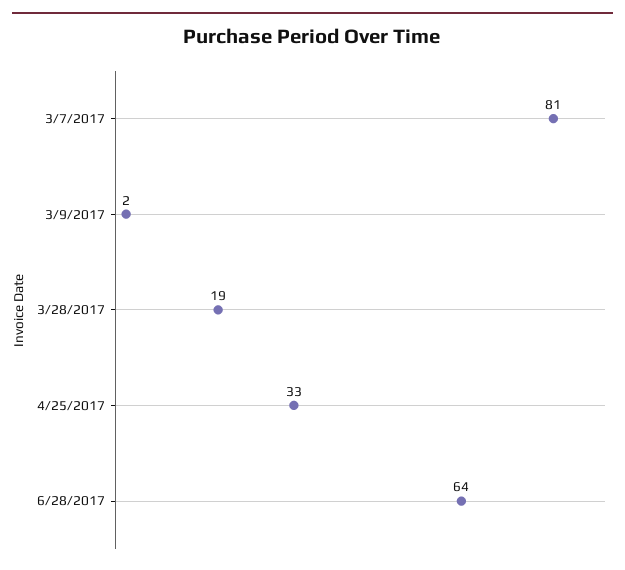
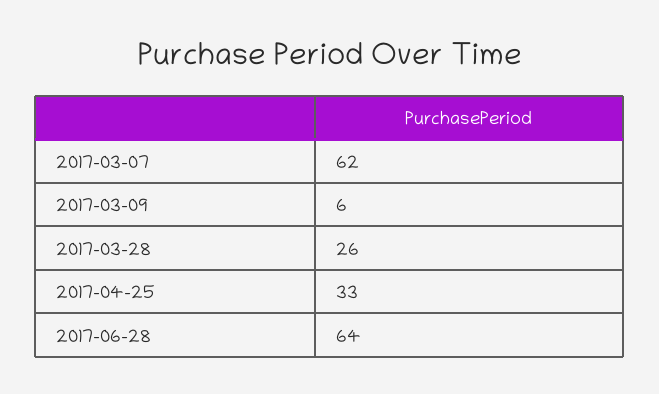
  {
-   "3/7/2017": 81,
+   "3/7/2017": 62,
-   "3/9/2017": 2,
+   "3/9/2017": 6,
-   "3/28/2017": 19,
+   "3/28/2017": 26,
    "4/25/2017": 33,
    "6/28/2017": 64
  }

